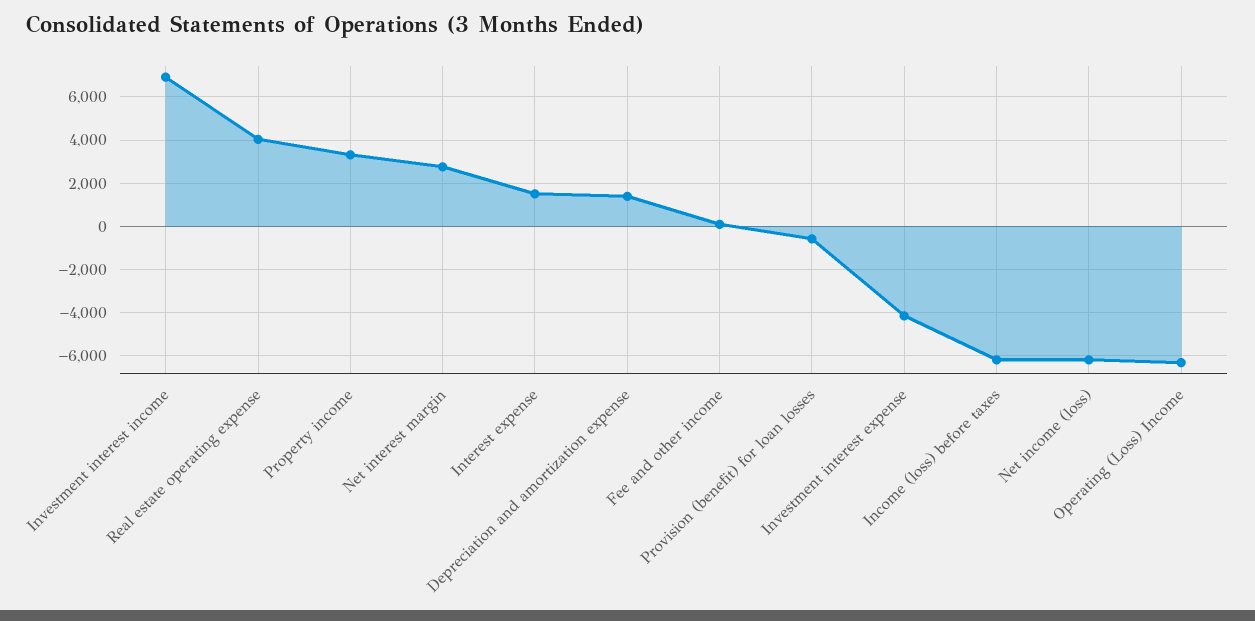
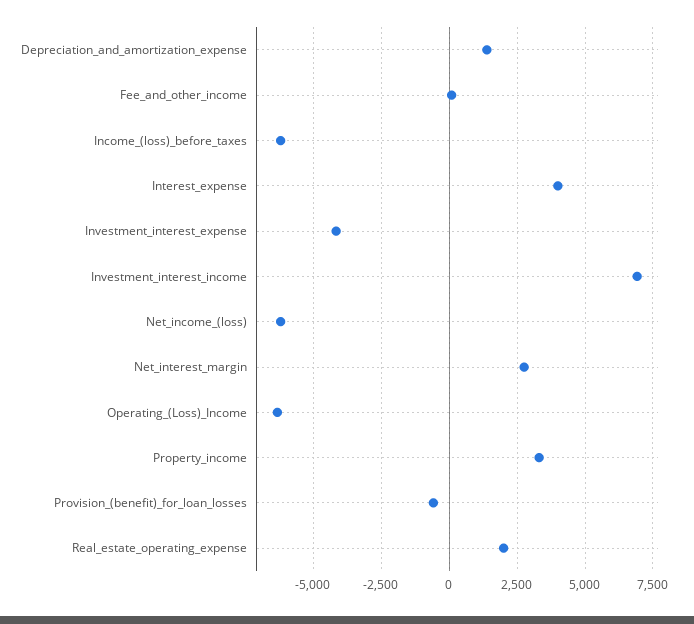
  {
    "Investment interest income": 7000,
-   "Real estate operating expense": 4000,
+   "Real estate operating expense": 2000,
    "Property income": 3250,
    "Net interest margin": 2750,
-   "Interest expense": 1500,
+   "Interest expense": 4000,
    "Depreciation and amortization expense": 1500,
    "Fee and other income": 0,
    "Provision (benefit) for loan losses": -500,
    "Investment interest expense": -4250,
    "Income (loss) before taxes": -6250,
    "Net income (loss)": -6250,
    "Operating (Loss) Income": -6250
  }

